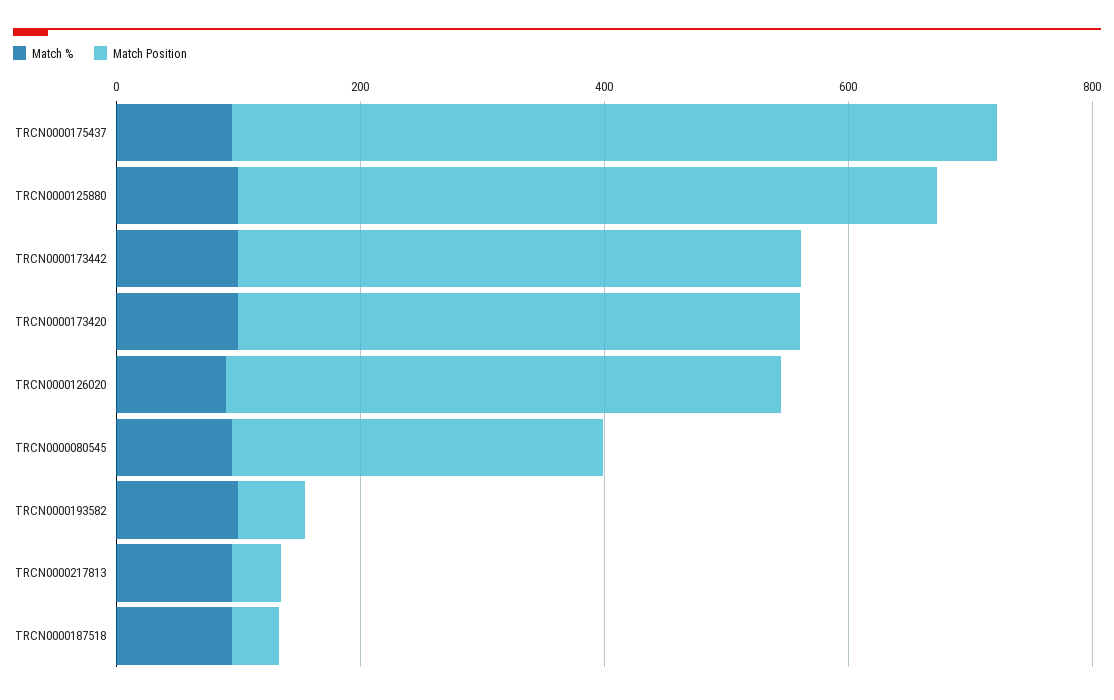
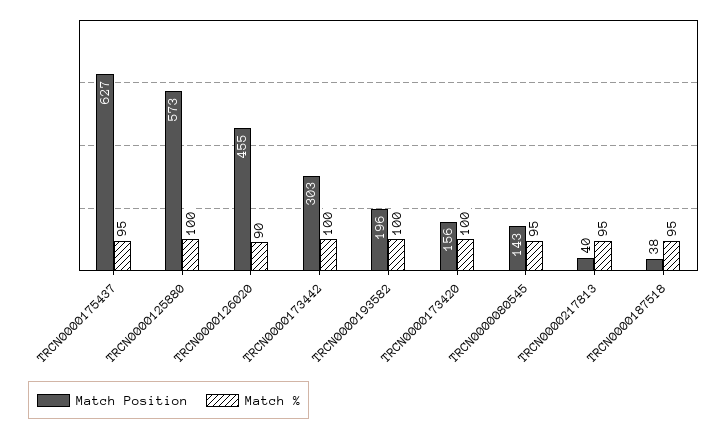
  {
    "Match %": {
      "TRCN0000175437": 95,
      "TRCN0000125880": 100,
      "TRCN0000173442": 100,
      "TRCN0000173420": 100,
      "TRCN0000126020": 90,
      "TRCN0000080545": 95,
      "TRCN0000193582": 100,
      "TRCN0000217813": 95,
      "TRCN0000187518": 95
    },
    "Match Position": {
      "TRCN0000175437": 627,
      "TRCN0000125880": 573,
-     "TRCN0000173442": 450,
+     "TRCN0000173442": 303,
-     "TRCN0000173420": 450,
+     "TRCN0000173420": 156,
      "TRCN0000126020": 455,
-     "TRCN0000080545": 300,
+     "TRCN0000080545": 143,
-     "TRCN0000193582": 50,
+     "TRCN0000193582": 196,
      "TRCN0000217813": 40,
      "TRCN0000187518": 38
    }
  }

